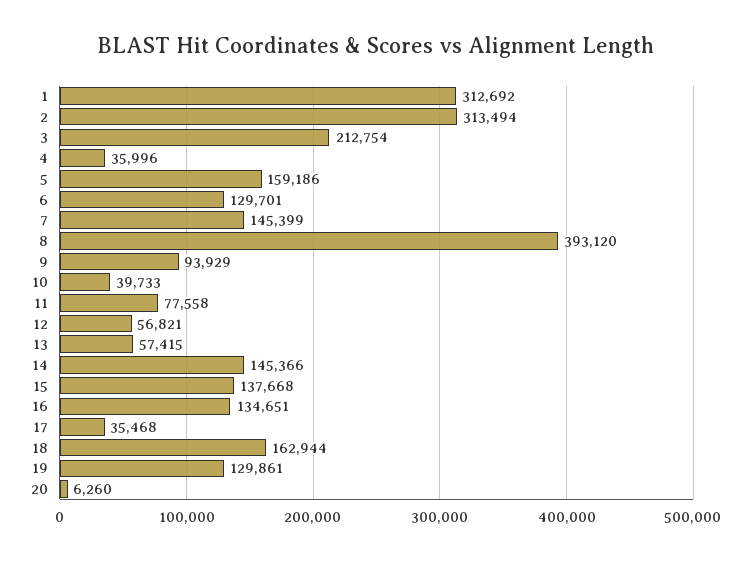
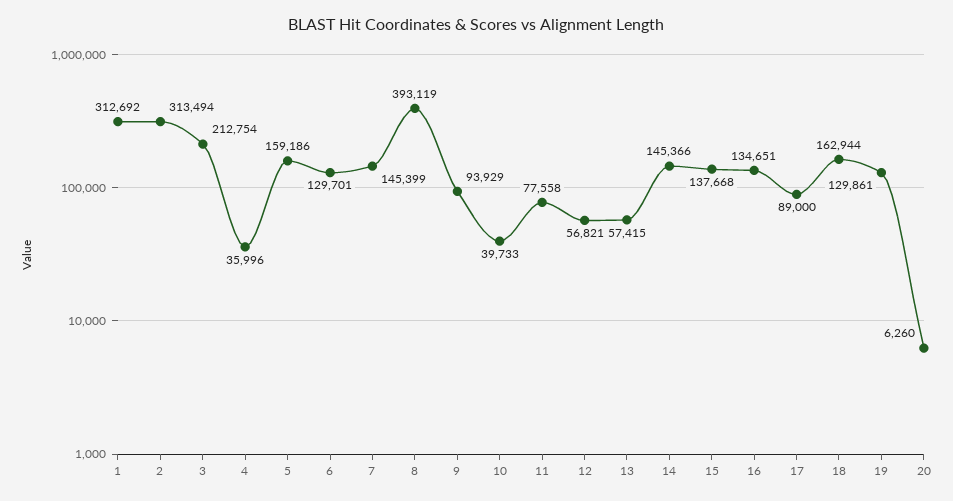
  {
    "1": 312692,
    "2": 313494,
    "3": 212754,
    "4": 35996,
    "5": 159186,
    "6": 129701,
    "7": 145399,
-   "8": 393120,
+   "8": 393119,
    "9": 93929,
    "10": 39733,
    "11": 77558,
    "12": 56821,
    "13": 57415,
    "14": 145366,
    "15": 137668,
    "16": 134651,
-   "17": 35468,
+   "17": 89000,
    "18": 162944,
    "19": 129861,
    "20": 6260
  }

